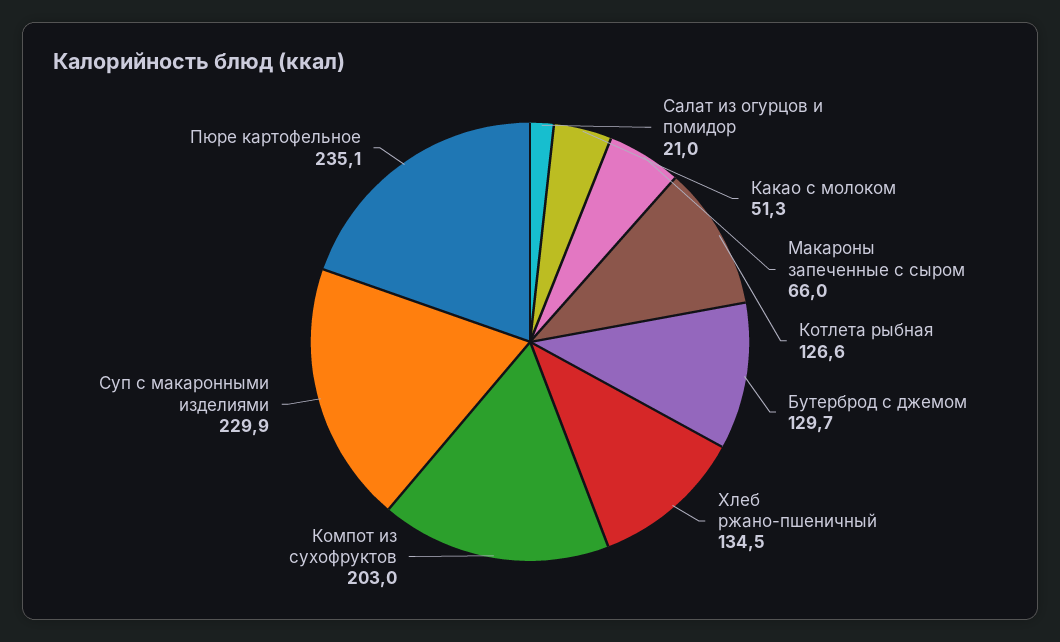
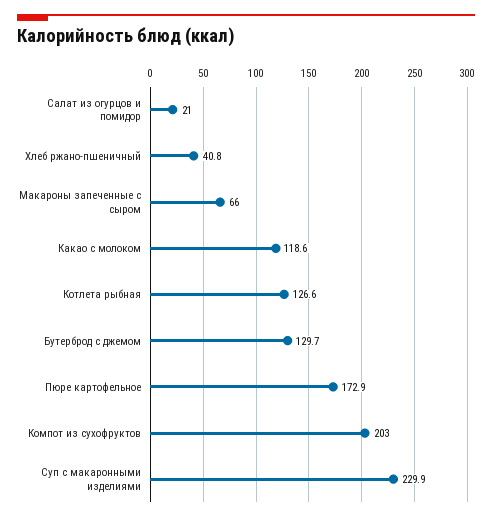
  {
    "Салат из огурцов и помидор": 21,
-   "Какао с молоком": 51.3,
+   "Какао с молоком": 118.6,
    "Макароны запеченные с сыром": 66,
    "Котлета рыбная": 126.6,
    "Бутерброд с джемом": 129.7,
-   "Хлеб ржано-пшеничный": 134.5,
+   "Хлеб ржано-пшеничный": 40.8,
    "Компот из сухофруктов": 203,
    "Суп с макаронными изделиями": 229.9,
-   "Пюре картофельное": 235.1
+   "Пюре картофельное": 172.9
  }

